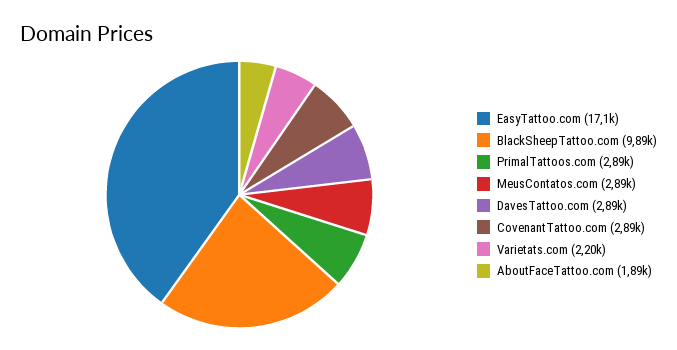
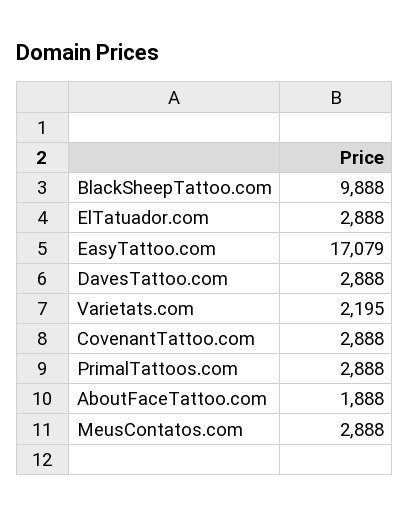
  {
    "EasyTattoo.com": 17079,
    "BlackSheepTattoo.com": 9888,
    "PrimalTattoos.com": 2888,
    "MeusContatos.com": 2888,
    "DavesTattoo.com": 2888,
    "CovenantTattoo.com": 2888,
    "Varietats.com": 2195,
-   "AboutFaceTattoo.com": 1888
+   "AboutFaceTattoo.com": 1888,
+   "ElTatuador.com": 2888
  }

